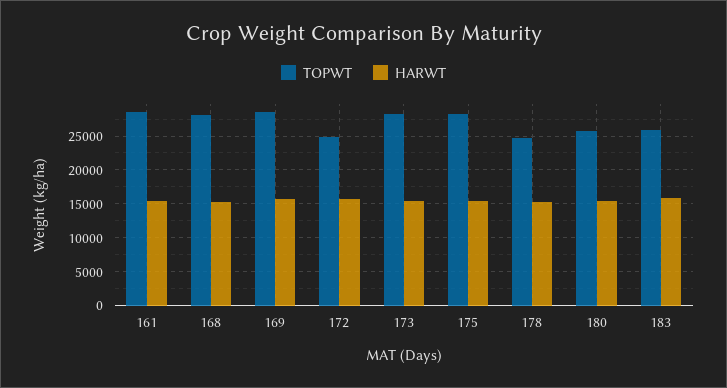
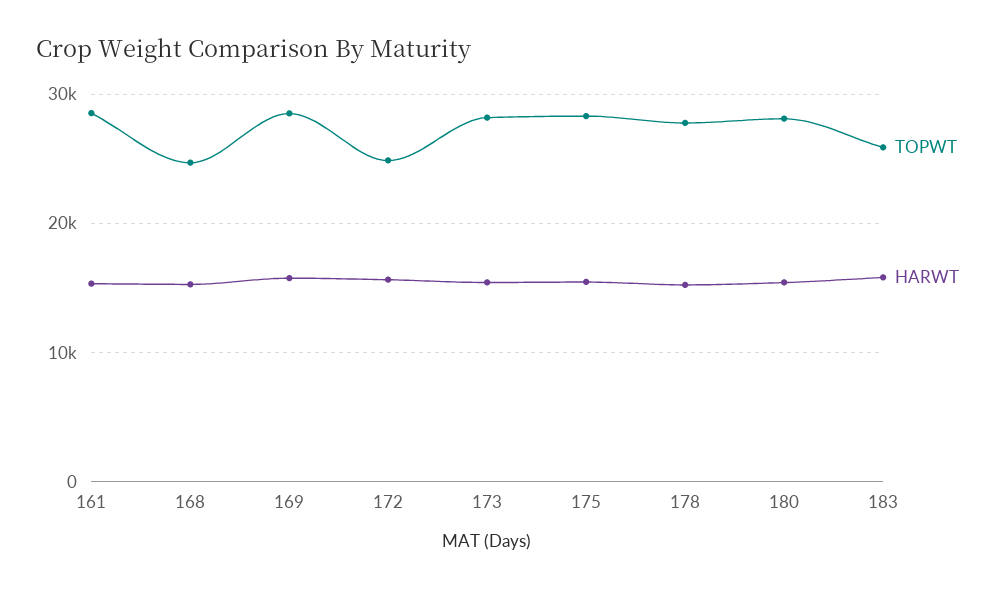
  {
    "TOPWT": {
      "161": 29000,
-     "168": 28000,
+     "168": 25000,
      "169": 29000,
      "172": 25000,
      "173": 28000,
      "175": 28000,
-     "178": 25000,
+     "178": 28000,
-     "180": 26000,
+     "180": 28000,
      "183": 26000
    },
    "HARWT": {
      "161": 15000,
      "168": 15000,
      "169": 16000,
      "172": 16000,
      "173": 15000,
      "175": 15000,
      "178": 15000,
      "180": 15000,
      "183": 16000
    }
  }

